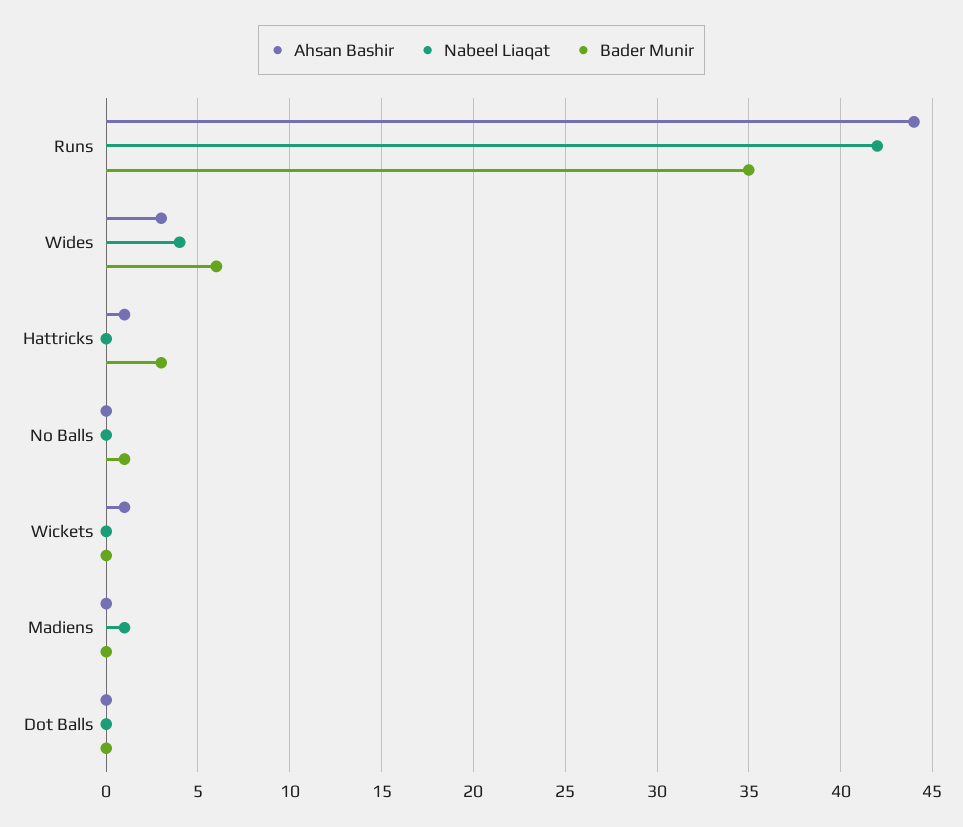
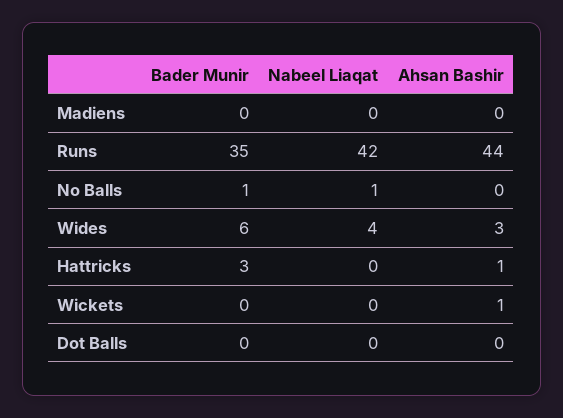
  {
    "Ahsan Bashir": {
      "Runs": 44,
      "Wides": 3,
      "Hattricks": 1,
      "No Balls": 0,
      "Wickets": 1,
      "Madiens": 0,
      "Dot Balls": 0
    },
    "Nabeel Liaqat": {
      "Runs": 42,
      "Wides": 4,
      "Hattricks": 0,
-     "No Balls": 0,
+     "No Balls": 1,
      "Wickets": 0,
-     "Madiens": 1,
+     "Madiens": 0,
      "Dot Balls": 0
    },
    "Bader Munir": {
      "Runs": 35,
      "Wides": 6,
      "Hattricks": 3,
      "No Balls": 1,
      "Wickets": 0,
      "Madiens": 0,
      "Dot Balls": 0
    }
  }

